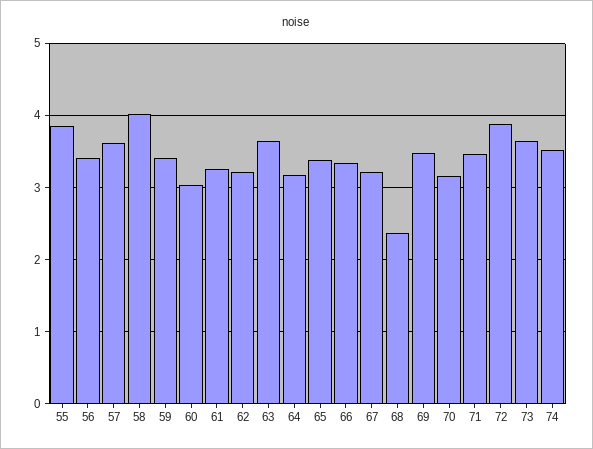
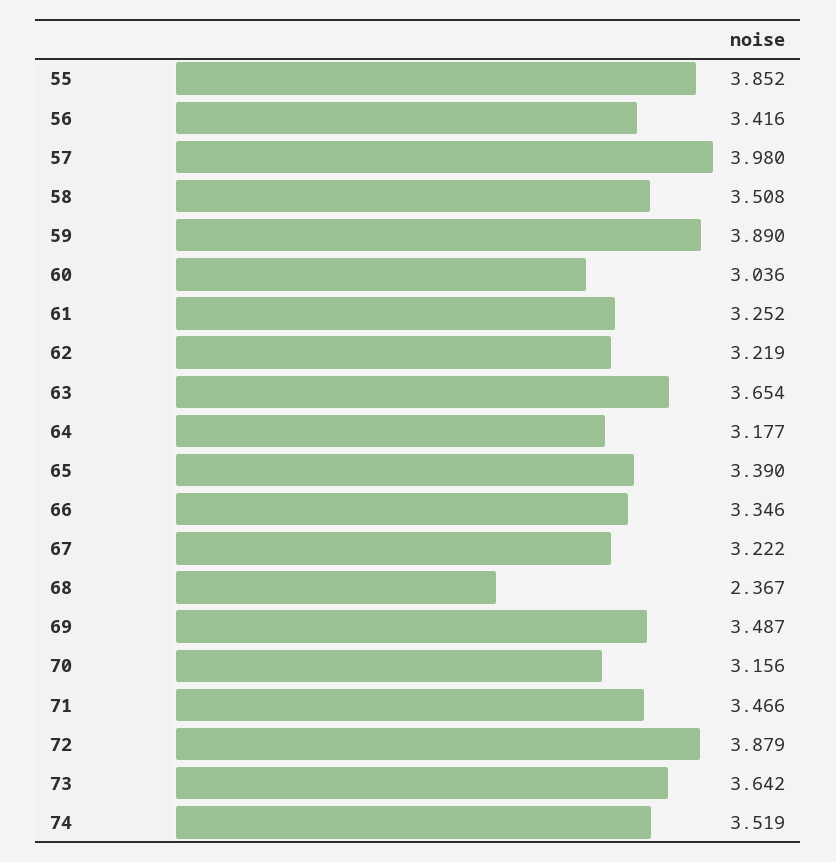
  {
    "55": 3.852,
    "56": 3.416,
-   "57": 3.6,
+   "57": 3.98,
-   "58": 4,
+   "58": 3.508,
-   "59": 3.4,
+   "59": 3.89,
    "60": 3.036,
    "61": 3.252,
    "62": 3.219,
    "63": 3.654,
    "64": 3.177,
    "65": 3.39,
    "66": 3.346,
    "67": 3.222,
    "68": 2.367,
    "69": 3.487,
    "70": 3.156,
    "71": 3.466,
    "72": 3.879,
    "73": 3.642,
    "74": 3.519
  }

